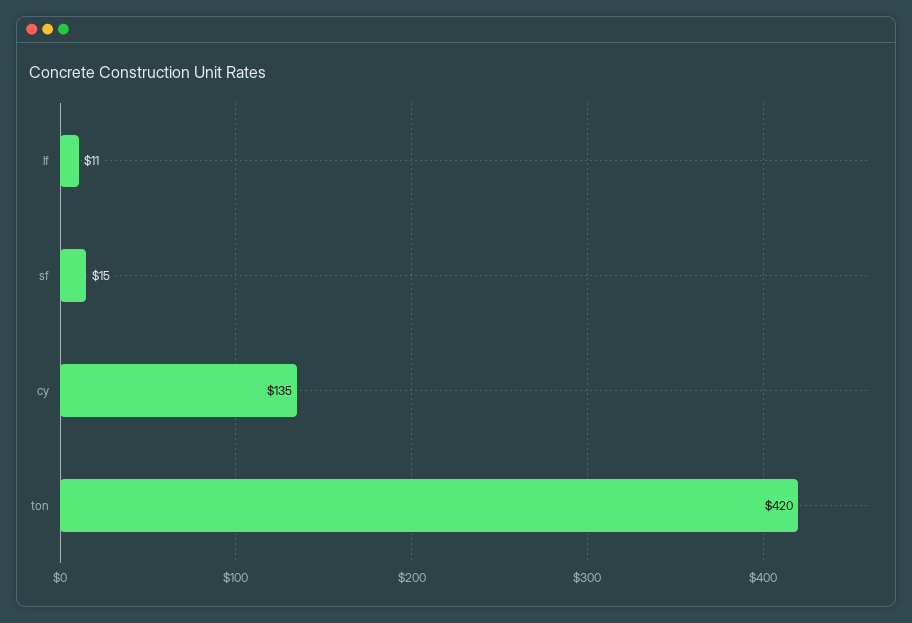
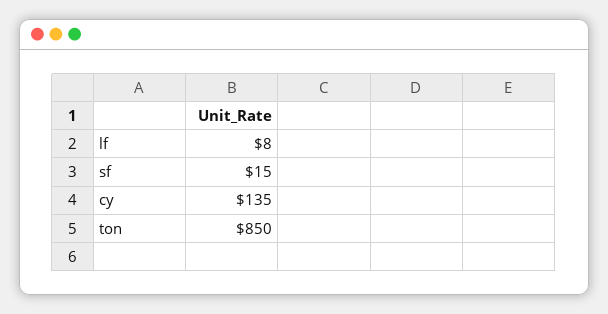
  {
-   "lf": 11,
+   "lf": 8,
    "sf": 15,
    "cy": 135,
-   "ton": 420
+   "ton": 850
  }

